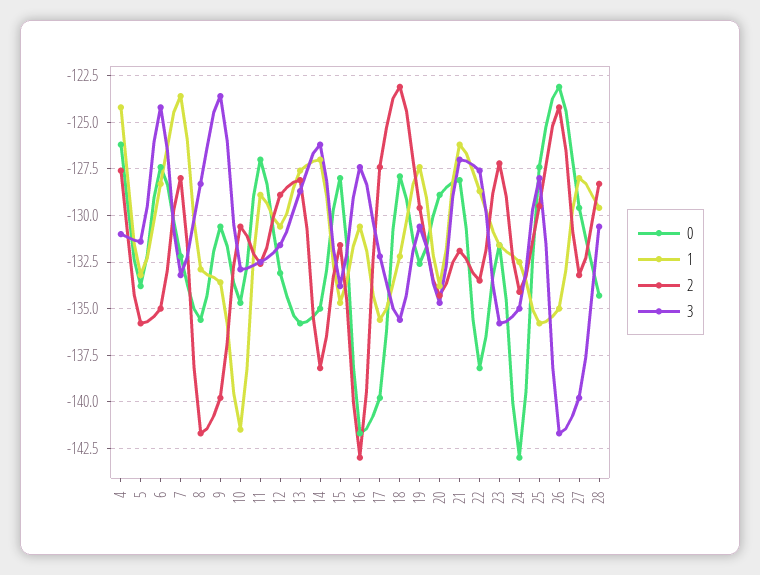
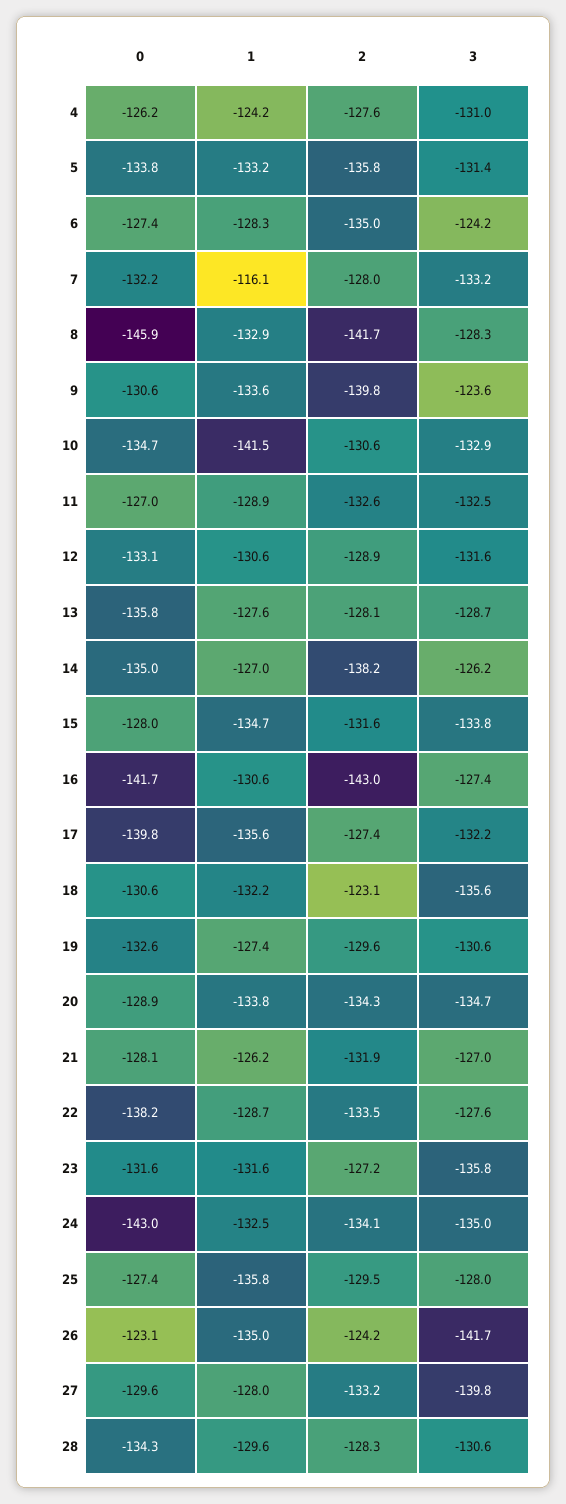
  {
    "0": {
      "4": -126.2,
      "5": -133.8,
      "6": -127.4,
      "7": -132.2,
-     "8": -135.5,
+     "8": -145.9,
      "9": -130.6,
      "10": -134.7,
      "11": -127,
      "12": -133.1,
      "13": -135.8,
      "14": -135,
      "15": -128,
      "16": -141.7,
      "17": -139.8,
-     "18": -128,
+     "18": -130.6,
      "19": -132.6,
      "20": -128.9,
      "21": -128.1,
      "22": -138.2,
      "23": -131.6,
      "24": -143,
      "25": -127.4,
      "26": -123.1,
      "27": -129.6,
      "28": -134.3
    },
    "1": {
      "4": -124.2,
      "5": -133.2,
      "6": -128.3,
-     "7": -123.5,
+     "7": -116.1,
      "8": -132.9,
      "9": -133.6,
      "10": -141.5,
      "11": -128.9,
      "12": -130.6,
      "13": -127.6,
      "14": -127,
      "15": -134.7,
      "16": -130.6,
      "17": -135.6,
      "18": -132.2,
      "19": -127.4,
      "20": -133.8,
      "21": -126.2,
      "22": -128.7,
      "23": -131.6,
      "24": -132.5,
      "25": -135.8,
      "26": -135,
      "27": -128,
      "28": -129.6
    },
    "2": {
      "4": -127.6,
      "5": -135.8,
      "6": -135,
      "7": -128,
      "8": -141.7,
      "9": -139.8,
      "10": -130.6,
      "11": -132.6,
      "12": -128.9,
      "13": -128.1,
      "14": -138.2,
      "15": -131.6,
      "16": -143,
      "17": -127.4,
      "18": -123.1,
      "19": -129.6,
      "20": -134.3,
      "21": -131.9,
      "22": -133.5,
      "23": -127.2,
      "24": -134.1,
      "25": -129.5,
      "26": -124.2,
      "27": -133.2,
      "28": -128.3
    },
    "3": {
      "4": -131,
      "5": -131.4,
      "6": -124.2,
      "7": -133.2,
      "8": -128.3,
      "9": -123.6,
      "10": -132.9,
      "11": -132.5,
      "12": -131.6,
      "13": -128.7,
      "14": -126.2,
      "15": -133.8,
      "16": -127.4,
      "17": -132.2,
      "18": -135.6,
      "19": -130.6,
      "20": -134.7,
      "21": -127,
      "22": -127.6,
      "23": -135.8,
      "24": -135,
      "25": -128,
      "26": -141.7,
      "27": -139.8,
      "28": -130.6
    }
  }

